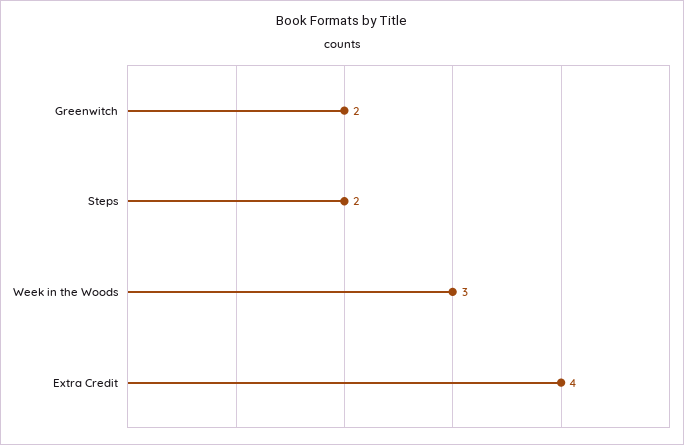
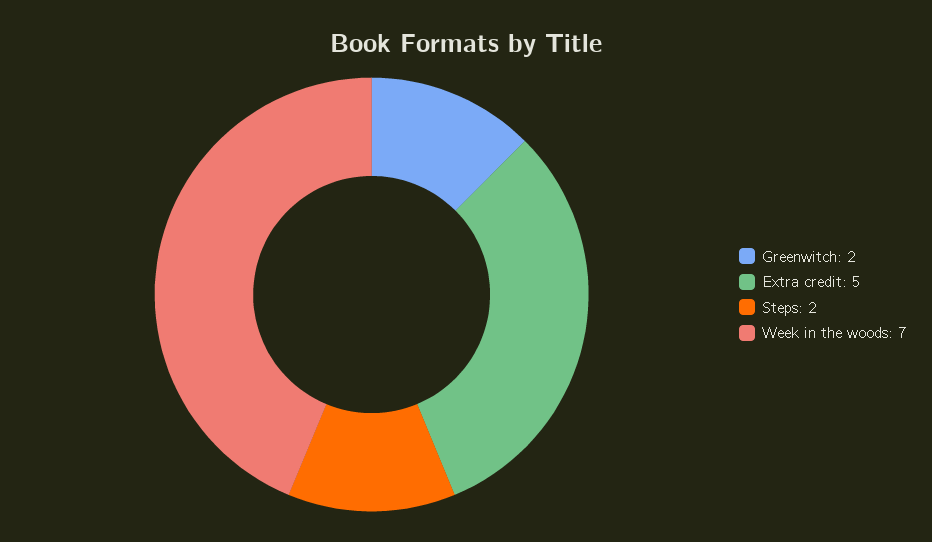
  {
    "Greenwitch": 2,
    "Steps": 2,
-   "Week in the Woods": 3,
+   "Week in the Woods": 7,
-   "Extra Credit": 4
+   "Extra Credit": 5
  }

